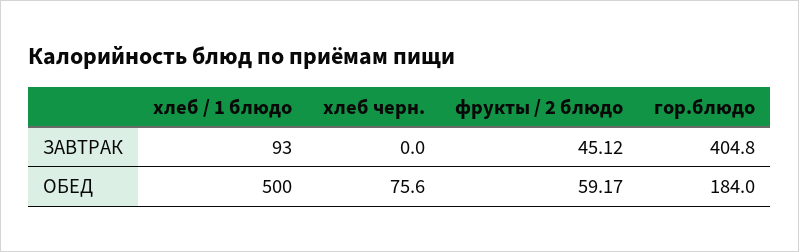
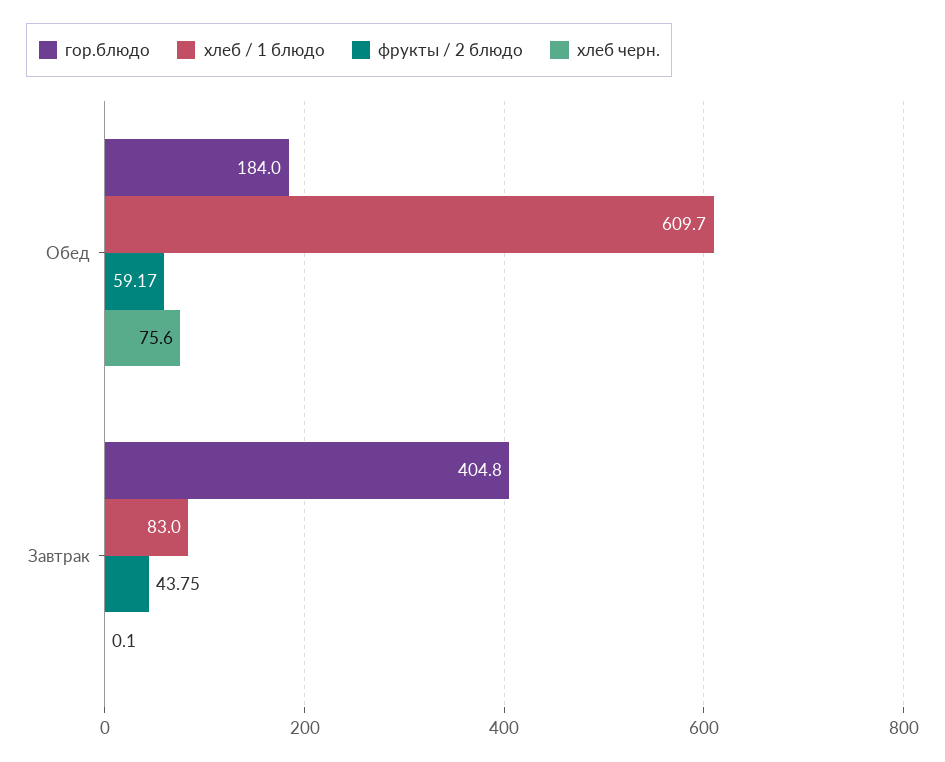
  {
    "хлеб / 1 блюдо": {
-     "ЗАВТРАК": 93,
+     "ЗАВТРАК": 83,
-     "ОБЕД": 500
+     "ОБЕД": 609.7
    },
    "хлеб черн.": {
-     "ЗАВТРАК": 0,
+     "ЗАВТРАК": 0.1,
      "ОБЕД": 75.6
    },
    "фрукты / 2 блюдо": {
-     "ЗАВТРАК": 45.12,
+     "ЗАВТРАК": 43.75,
      "ОБЕД": 59.17
    },
    "гор.блюдо": {
      "ЗАВТРАК": 404.8,
      "ОБЕД": 184
    }
  }

